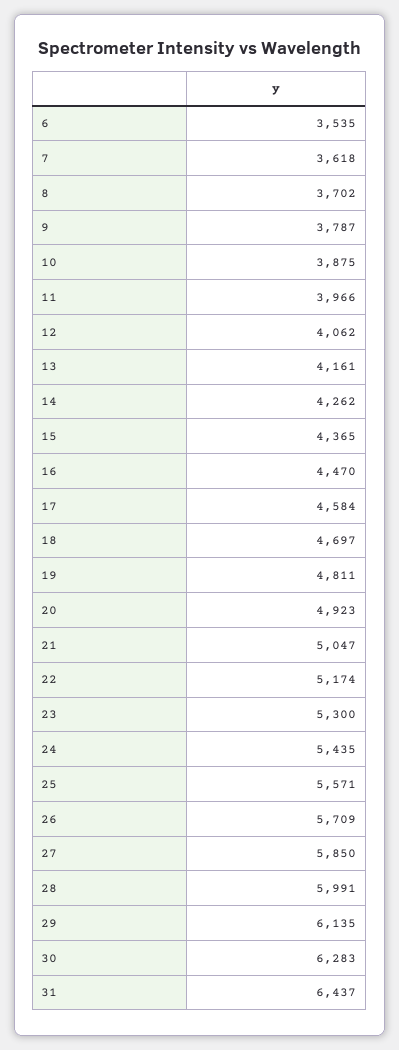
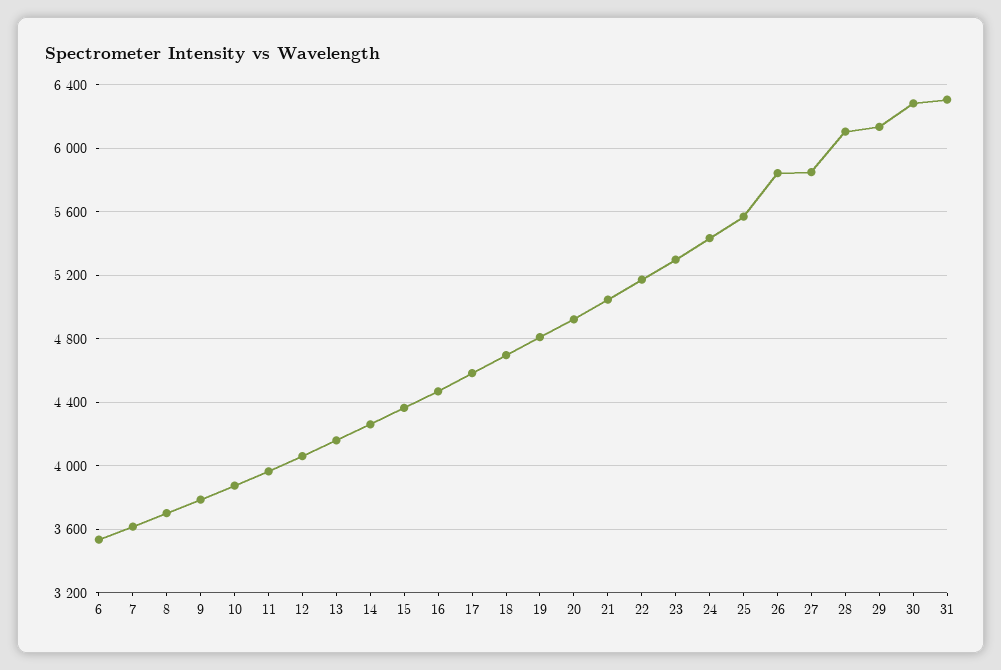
  {
    "6": 3535,
    "7": 3618,
    "8": 3702,
    "9": 3787,
    "10": 3875,
    "11": 3966,
    "12": 4062,
    "13": 4161,
    "14": 4262,
    "15": 4365,
    "16": 4470,
    "17": 4584,
    "18": 4697,
    "19": 4811,
    "20": 4923,
    "21": 5047,
    "22": 5174,
    "23": 5300,
    "24": 5435,
    "25": 5571,
-   "26": 5709,
+   "26": 5850,
    "27": 5850,
-   "28": 5991,
+   "28": 6100,
    "29": 6135,
    "30": 6283,
-   "31": 6437
+   "31": 6300
  }

